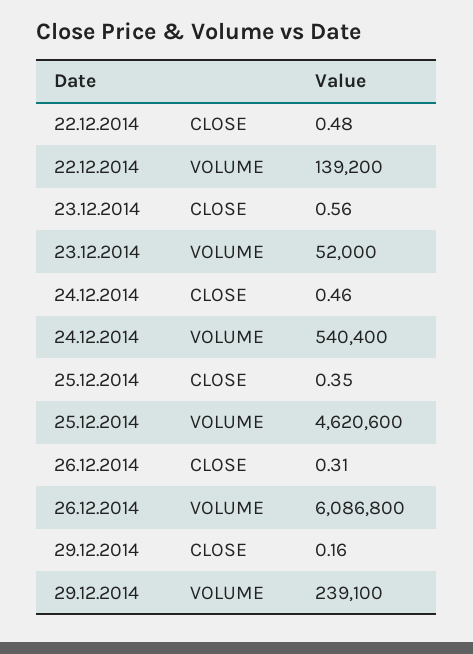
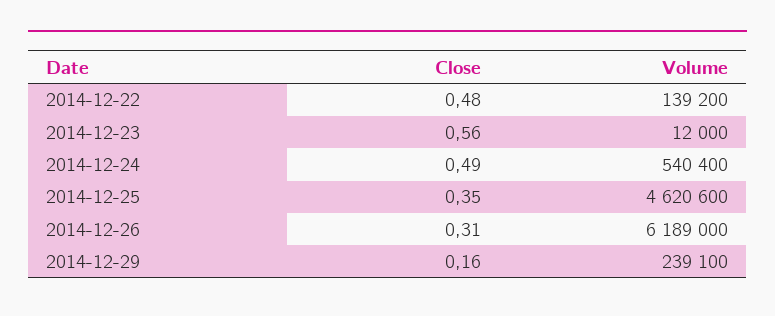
  {
    "22.12.2014": {
      "CLOSE": 0.48,
      "VOLUME": 139200
    },
    "23.12.2014": {
      "CLOSE": 0.56,
-     "VOLUME": 52000
+     "VOLUME": 12000
    },
    "24.12.2014": {
-     "CLOSE": 0.46,
+     "CLOSE": 0.49,
      "VOLUME": 540400
    },
    "25.12.2014": {
      "CLOSE": 0.35,
      "VOLUME": 4620600
    },
    "26.12.2014": {
      "CLOSE": 0.31,
-     "VOLUME": 6086800
+     "VOLUME": 6189000
    },
    "29.12.2014": {
      "CLOSE": 0.16,
      "VOLUME": 239100
    }
  }

